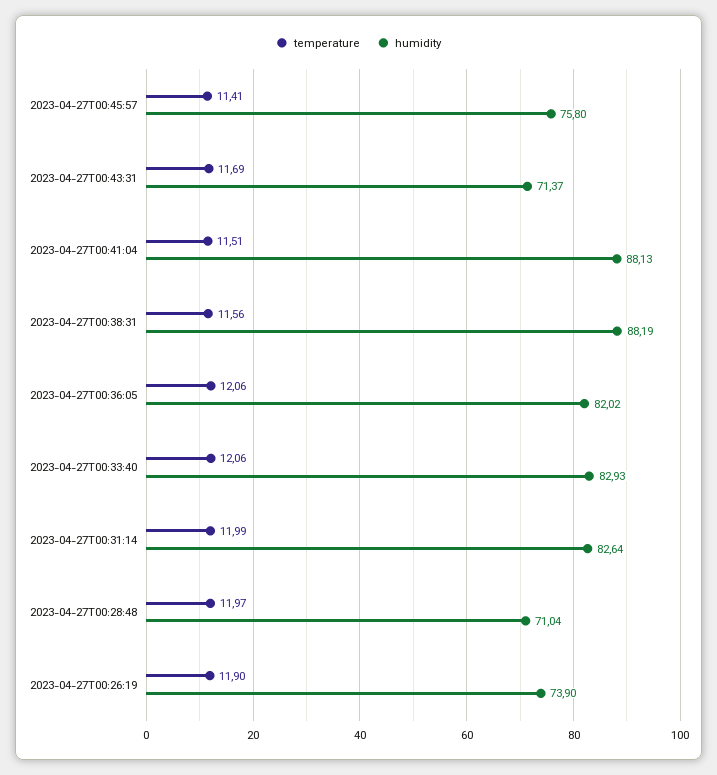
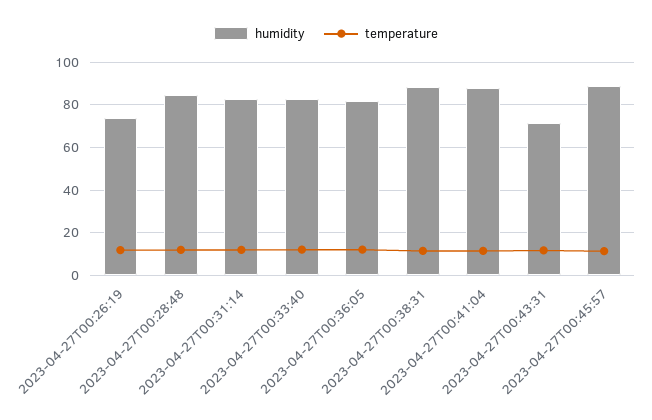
  {
    "temperature": {
      "2023-04-27T00:45:57": 11.41,
      "2023-04-27T00:43:31": 11.69,
      "2023-04-27T00:41:04": 11.51,
      "2023-04-27T00:38:31": 11.56,
      "2023-04-27T00:36:05": 12.06,
      "2023-04-27T00:33:40": 12.06,
      "2023-04-27T00:31:14": 11.99,
      "2023-04-27T00:28:48": 11.97,
      "2023-04-27T00:26:19": 11.9
    },
    "humidity": {
-     "2023-04-27T00:45:57": 75.8,
+     "2023-04-27T00:45:57": 90,
      "2023-04-27T00:43:31": 71.37,
      "2023-04-27T00:41:04": 88.13,
      "2023-04-27T00:38:31": 88.19,
      "2023-04-27T00:36:05": 82.02,
      "2023-04-27T00:33:40": 82.93,
      "2023-04-27T00:31:14": 82.64,
-     "2023-04-27T00:28:48": 71.04,
+     "2023-04-27T00:28:48": 85,
      "2023-04-27T00:26:19": 73.9
    }
  }

